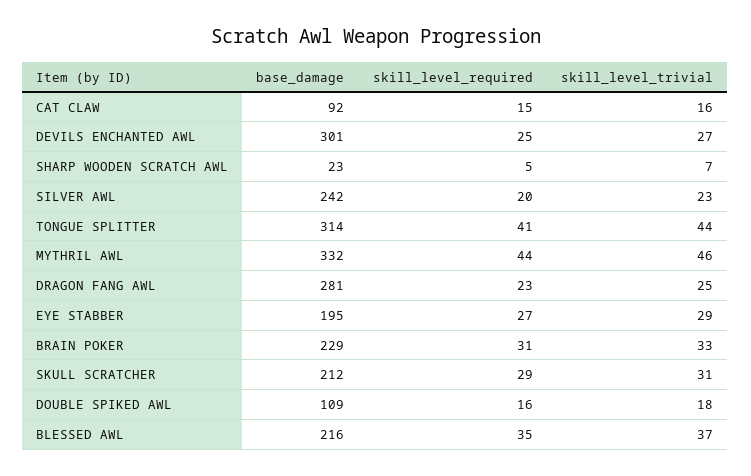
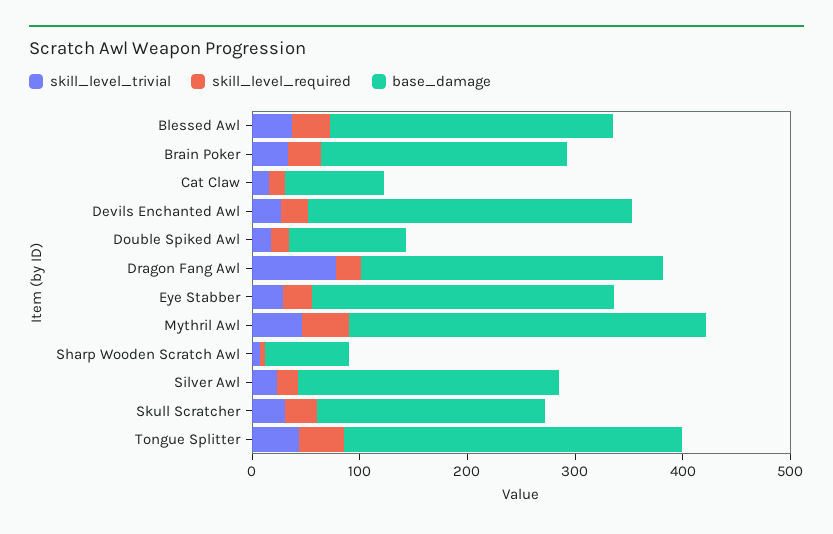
  {
    "base_damage": {
      "CAT CLAW": 92,
      "DEVILS ENCHANTED AWL": 301,
-     "SHARP WOODEN SCRATCH AWL": 23,
+     "SHARP WOODEN SCRATCH AWL": 80,
      "SILVER AWL": 242,
      "TONGUE SPLITTER": 314,
      "MYTHRIL AWL": 332,
      "DRAGON FANG AWL": 281,
-     "EYE STABBER": 195,
+     "EYE STABBER": 280,
      "BRAIN POKER": 229,
      "SKULL SCRATCHER": 212,
      "DOUBLE SPIKED AWL": 109,
-     "BLESSED AWL": 216
+     "BLESSED AWL": 260
    },
    "skill_level_required": {
      "CAT CLAW": 15,
      "DEVILS ENCHANTED AWL": 25,
      "SHARP WOODEN SCRATCH AWL": 5,
      "SILVER AWL": 20,
      "TONGUE SPLITTER": 41,
      "MYTHRIL AWL": 44,
      "DRAGON FANG AWL": 23,
      "EYE STABBER": 27,
      "BRAIN POKER": 31,
      "SKULL SCRATCHER": 29,
      "DOUBLE SPIKED AWL": 16,
      "BLESSED AWL": 35
    },
    "skill_level_trivial": {
      "CAT CLAW": 16,
      "DEVILS ENCHANTED AWL": 27,
      "SHARP WOODEN SCRATCH AWL": 7,
      "SILVER AWL": 23,
      "TONGUE SPLITTER": 44,
      "MYTHRIL AWL": 46,
-     "DRAGON FANG AWL": 25,
+     "DRAGON FANG AWL": 80,
      "EYE STABBER": 29,
      "BRAIN POKER": 33,
      "SKULL SCRATCHER": 31,
      "DOUBLE SPIKED AWL": 18,
      "BLESSED AWL": 37
    }
  }

